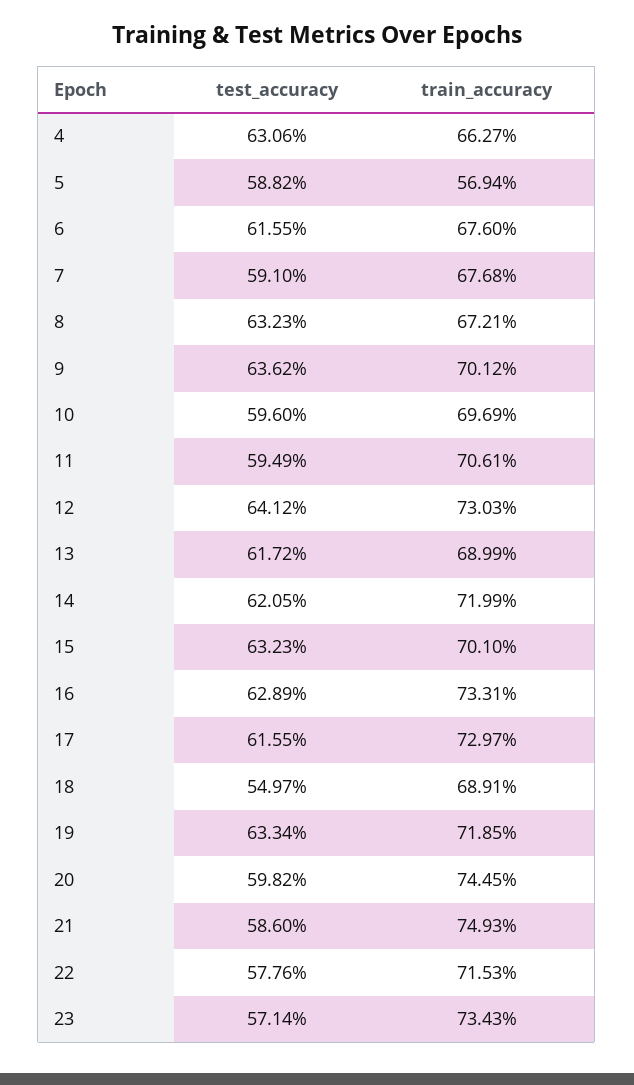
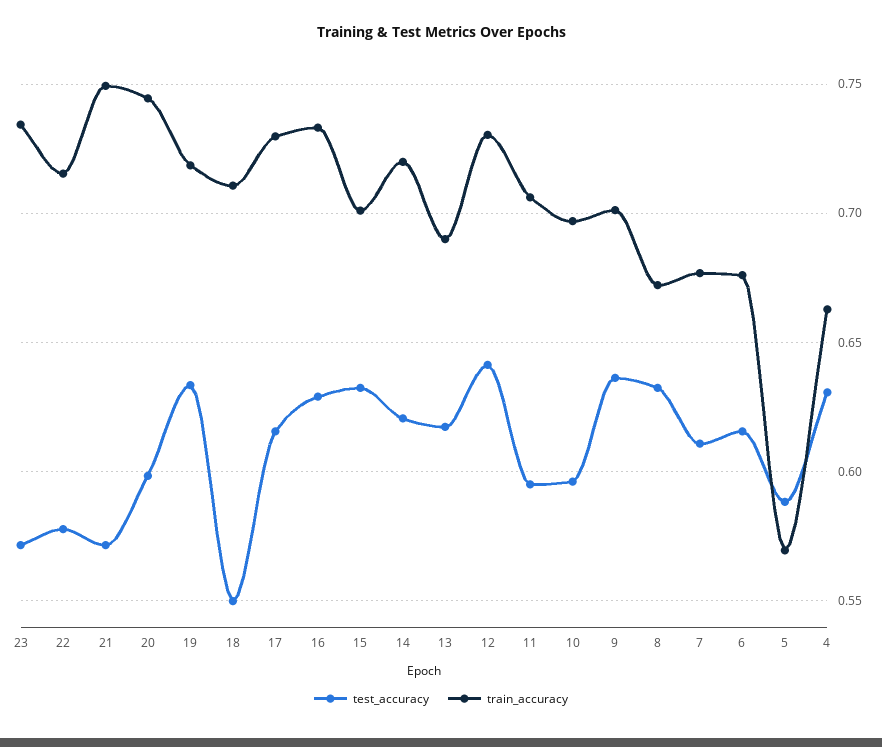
  {
    "test_accuracy": {
      "4": 0.6306,
      "5": 0.5882,
      "6": 0.6155,
-     "7": 0.591,
+     "7": 0.61,
      "8": 0.6323,
      "9": 0.6362,
      "10": 0.596,
      "11": 0.5949,
      "12": 0.6412,
      "13": 0.6172,
      "14": 0.6205,
      "15": 0.6323,
      "16": 0.6289,
      "17": 0.6155,
      "18": 0.5497,
      "19": 0.6334,
      "20": 0.5982,
-     "21": 0.586,
+     "21": 0.57,
      "22": 0.5776,
      "23": 0.5714
    },
    "train_accuracy": {
      "4": 0.6627,
      "5": 0.5694,
      "6": 0.676,
      "7": 0.6768,
      "8": 0.6721,
      "9": 0.7012,
      "10": 0.6969,
      "11": 0.7061,
      "12": 0.7303,
      "13": 0.6899,
      "14": 0.7199,
      "15": 0.701,
      "16": 0.7331,
      "17": 0.7297,
-     "18": 0.6891,
+     "18": 0.71,
      "19": 0.7185,
      "20": 0.7445,
      "21": 0.7493,
      "22": 0.7153,
      "23": 0.7343
    }
  }

